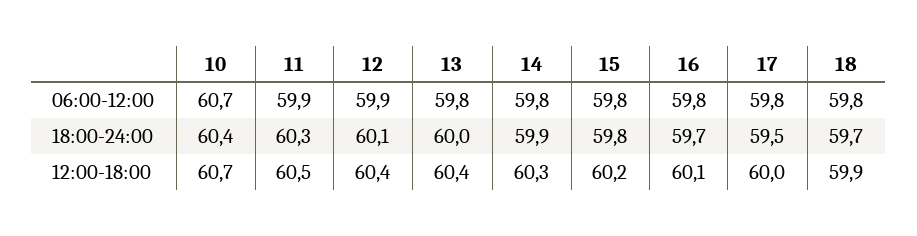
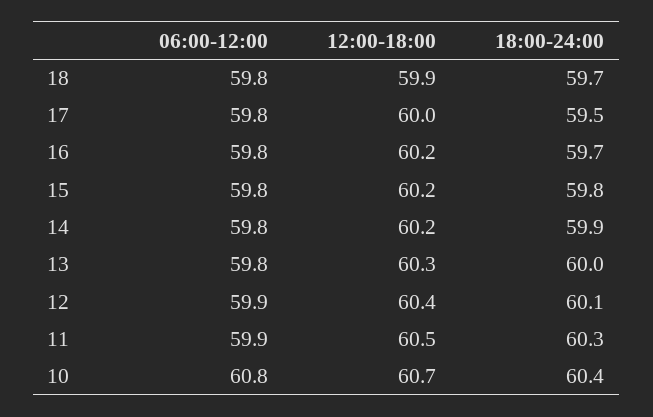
  {
    "10": {
-     "06:00-12:00": 60.7,
+     "06:00-12:00": 60.8,
      "18:00-24:00": 60.4,
      "12:00-18:00": 60.7
    },
    "11": {
      "06:00-12:00": 59.9,
      "18:00-24:00": 60.3,
      "12:00-18:00": 60.5
    },
    "12": {
      "06:00-12:00": 59.9,
      "18:00-24:00": 60.1,
      "12:00-18:00": 60.4
    },
    "13": {
      "06:00-12:00": 59.8,
      "18:00-24:00": 60,
-     "12:00-18:00": 60.4
+     "12:00-18:00": 60.3
    },
    "14": {
      "06:00-12:00": 59.8,
      "18:00-24:00": 59.9,
-     "12:00-18:00": 60.3
+     "12:00-18:00": 60.2
    },
    "15": {
      "06:00-12:00": 59.8,
      "18:00-24:00": 59.8,
      "12:00-18:00": 60.2
    },
    "16": {
      "06:00-12:00": 59.8,
      "18:00-24:00": 59.7,
-     "12:00-18:00": 60.1
+     "12:00-18:00": 60.2
    },
    "17": {
      "06:00-12:00": 59.8,
      "18:00-24:00": 59.5,
      "12:00-18:00": 60
    },
    "18": {
      "06:00-12:00": 59.8,
      "18:00-24:00": 59.7,
      "12:00-18:00": 59.9
    }
  }

